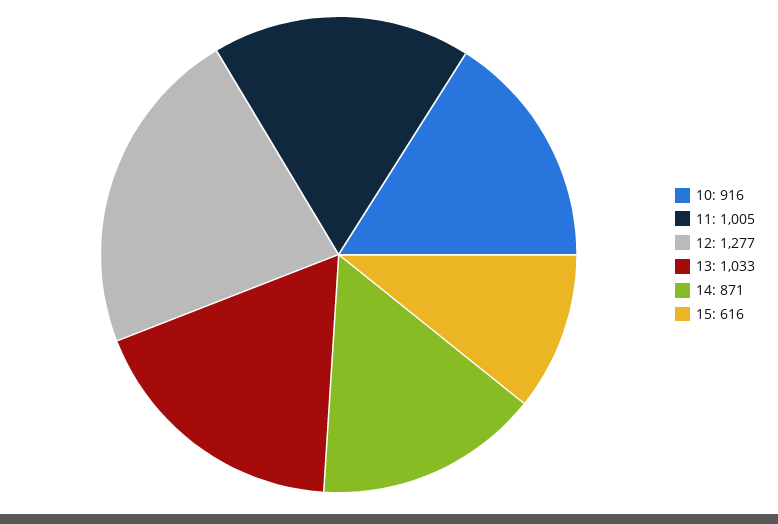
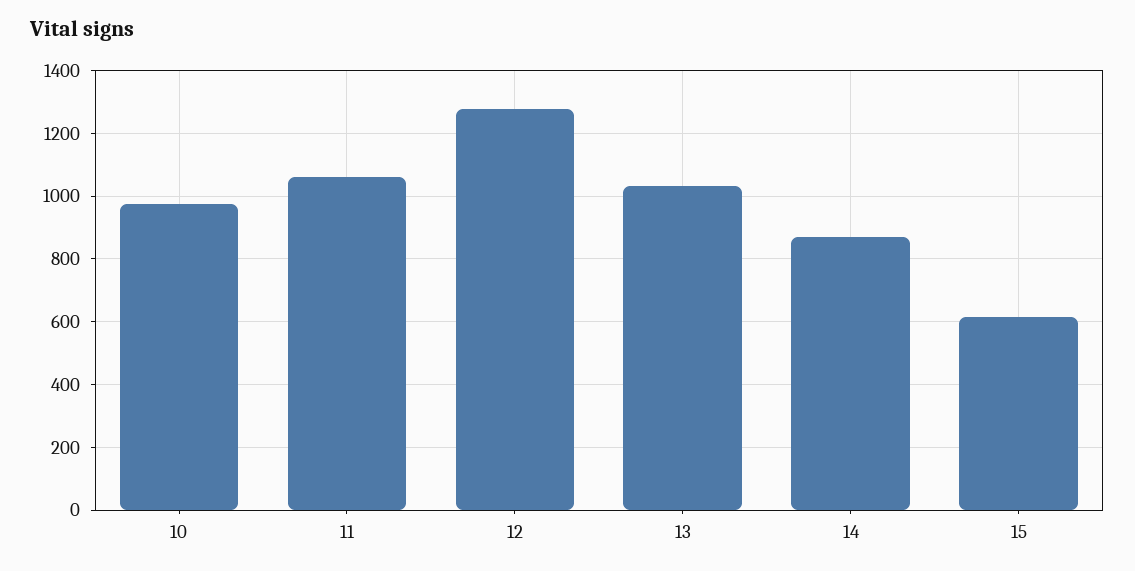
  {
-   "10": 916,
+   "10": 980,
-   "11": 1005,
+   "11": 1060,
    "12": 1277,
    "13": 1033,
    "14": 871,
    "15": 616
  }

